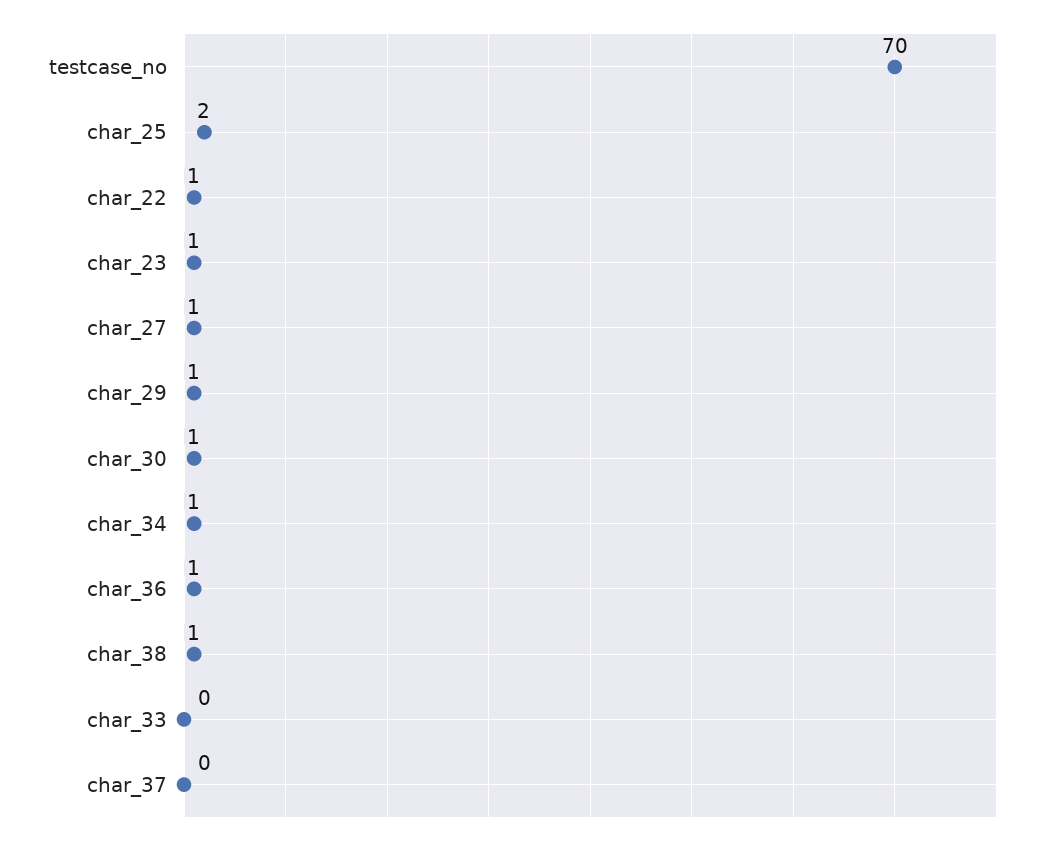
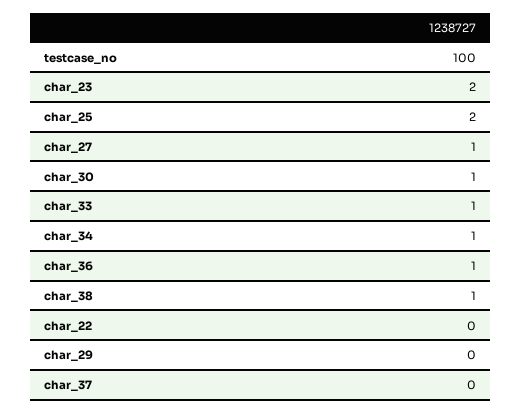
  {
-   "testcase_no": 70,
+   "testcase_no": 100,
    "char_25": 2,
-   "char_22": 1,
+   "char_22": 0,
-   "char_23": 1,
+   "char_23": 2,
    "char_27": 1,
-   "char_29": 1,
+   "char_29": 0,
    "char_30": 1,
    "char_34": 1,
    "char_36": 1,
    "char_38": 1,
-   "char_33": 0,
+   "char_33": 1,
    "char_37": 0
  }

